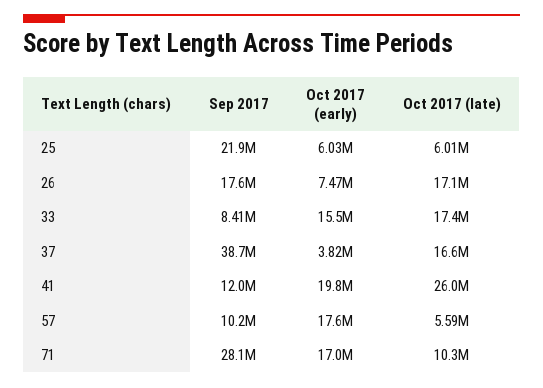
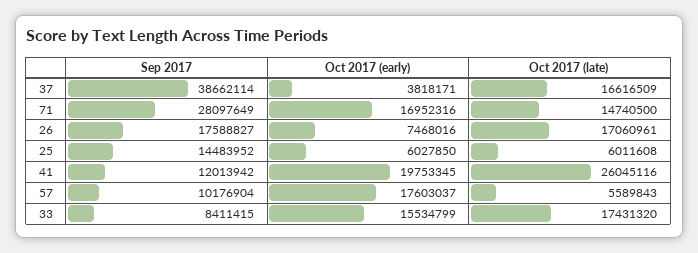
  {
    "Sep 2017": {
-     "25": 21900000,
+     "25": 14483952,
      "26": 17588827,
      "33": 8411415,
      "37": 38662114,
      "41": 12013942,
      "57": 10176904,
      "71": 28097649
    },
    "Oct 2017 (early)": {
      "25": 6027850,
      "26": 7468016,
      "33": 15534799,
      "37": 3818171,
      "41": 19753345,
      "57": 17603037,
      "71": 16952316
    },
    "Oct 2017 (late)": {
      "25": 6011608,
      "26": 17060961,
      "33": 17431320,
      "37": 16616509,
      "41": 26045116,
      "57": 5589843,
-     "71": 10300000
+     "71": 14740500
    }
  }

